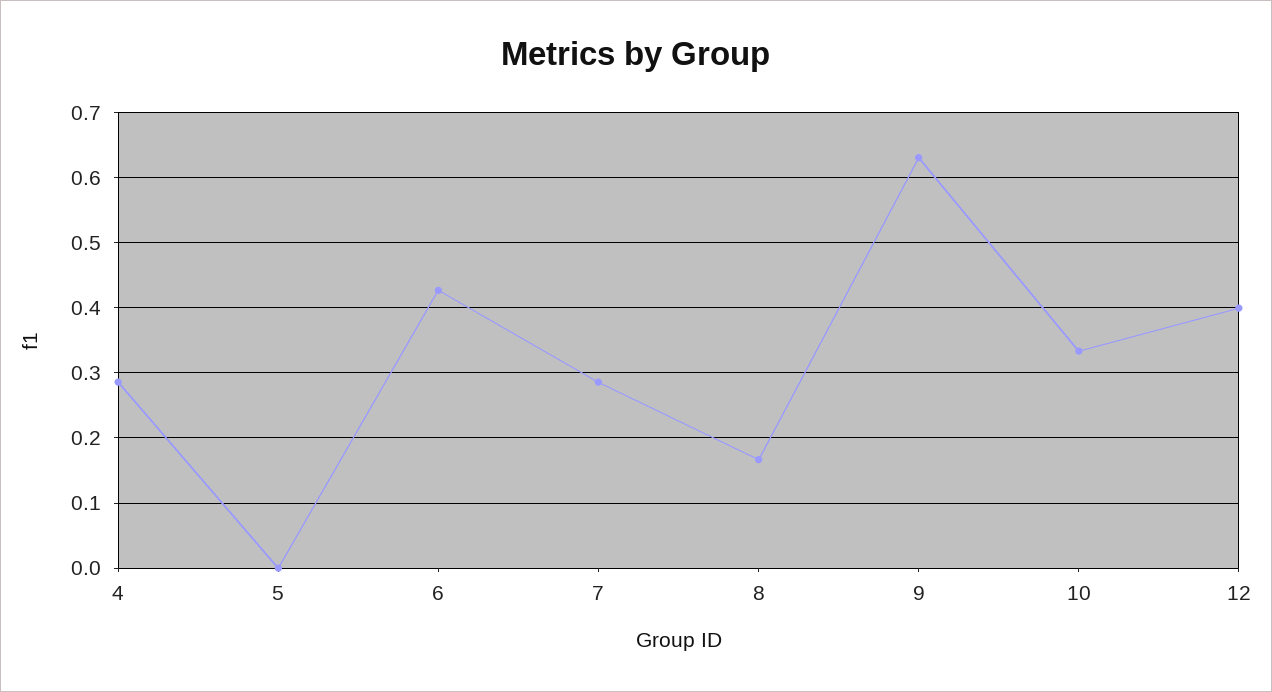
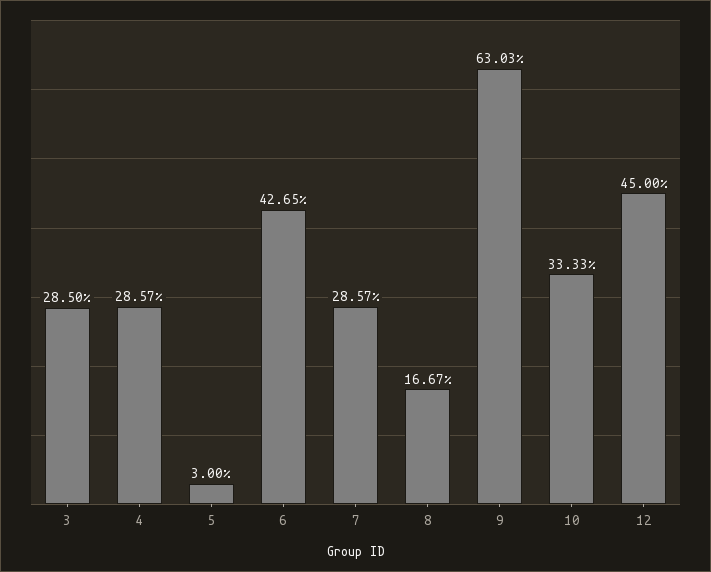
  {
    "4": 0.2857,
-   "5": 0,
+   "5": 0.03,
    "6": 0.4265,
    "7": 0.2857,
    "8": 0.1667,
    "9": 0.6303,
    "10": 0.3333,
-   "12": 0.4
+   "12": 0.45,
+   "3": 0.285
  }

